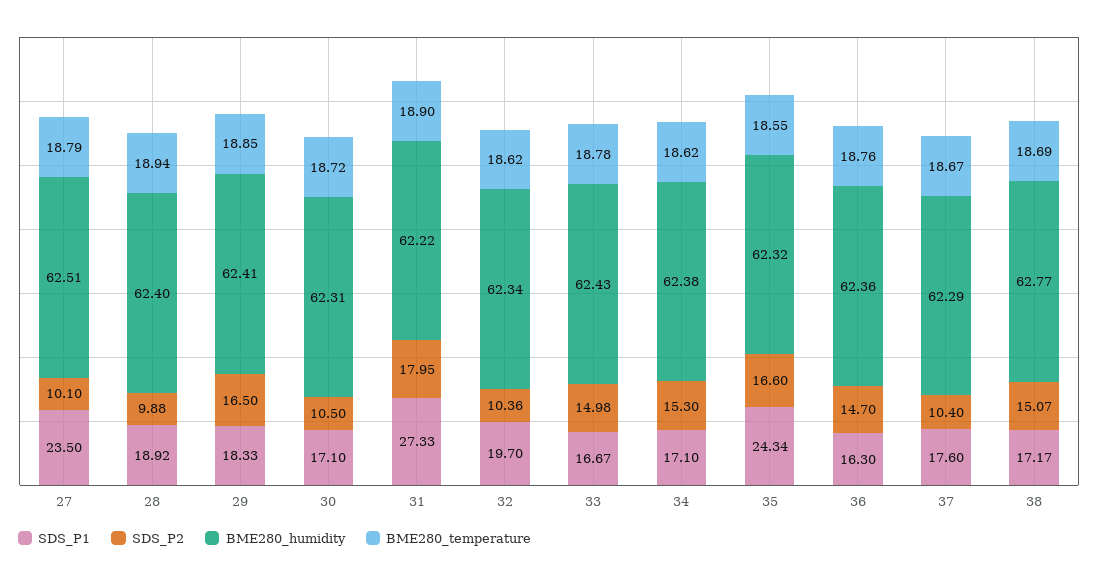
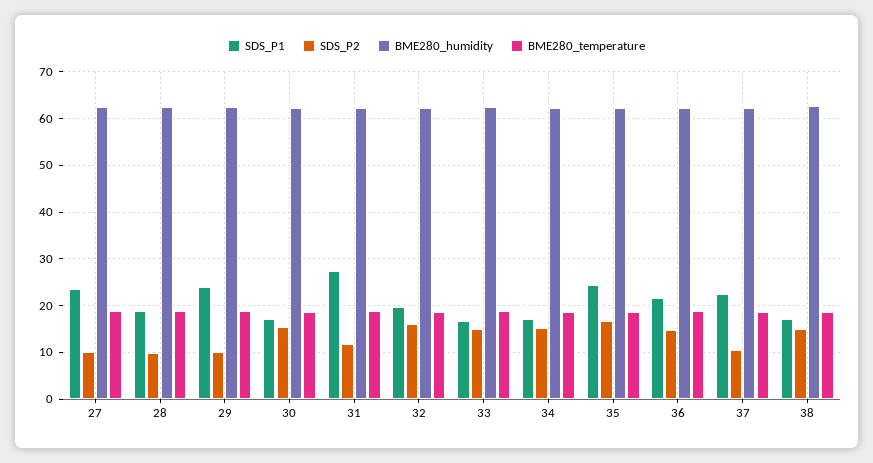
  {
    "SDS_P1": {
      "27": 23.5,
      "28": 18.92,
-     "29": 18.33,
+     "29": 24,
      "30": 17.1,
      "31": 27.33,
      "32": 19.7,
      "33": 16.67,
      "34": 17.1,
      "35": 24.34,
-     "36": 16.3,
+     "36": 22,
-     "37": 17.6,
+     "37": 22,
      "38": 17.17
    },
    "SDS_P2": {
      "27": 10.1,
      "28": 9.88,
-     "29": 16.5,
+     "29": 10,
-     "30": 10.5,
+     "30": 16,
-     "31": 17.95,
+     "31": 12,
-     "32": 10.36,
+     "32": 16,
      "33": 14.98,
      "34": 15.3,
      "35": 16.6,
      "36": 14.7,
      "37": 10.4,
      "38": 15.07
    },
    "BME280_humidity": {
      "27": 62.51,
      "28": 62.4,
      "29": 62.41,
      "30": 62.31,
      "31": 62.22,
      "32": 62.34,
      "33": 62.43,
      "34": 62.38,
      "35": 62.32,
      "36": 62.36,
      "37": 62.29,
      "38": 62.77
    },
    "BME280_temperature": {
      "27": 18.79,
      "28": 18.94,
      "29": 18.85,
      "30": 18.72,
      "31": 18.9,
      "32": 18.62,
      "33": 18.78,
      "34": 18.62,
      "35": 18.55,
      "36": 18.76,
      "37": 18.67,
      "38": 18.69
    }
  }

